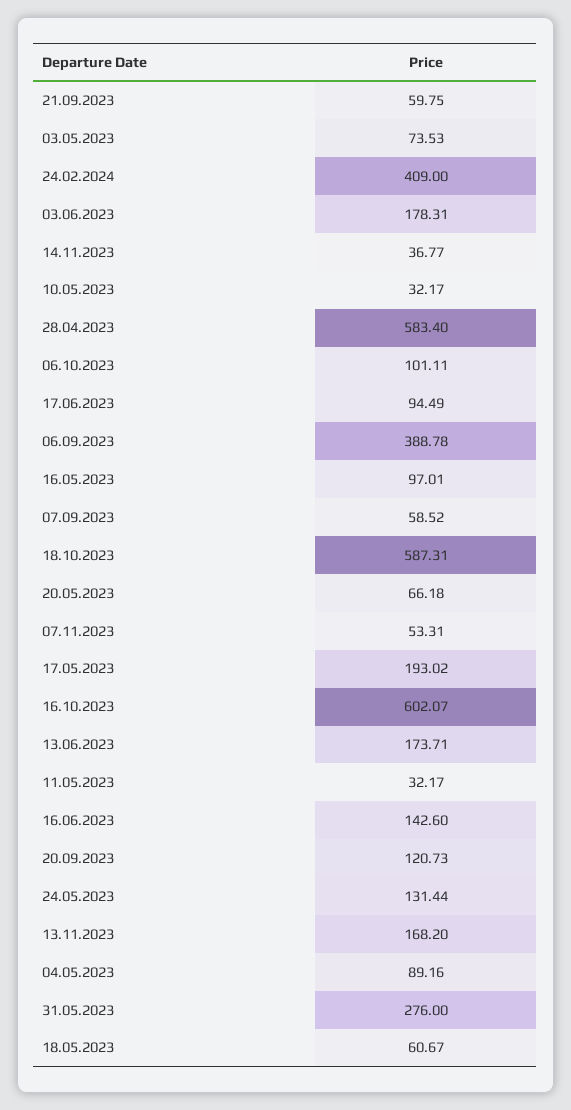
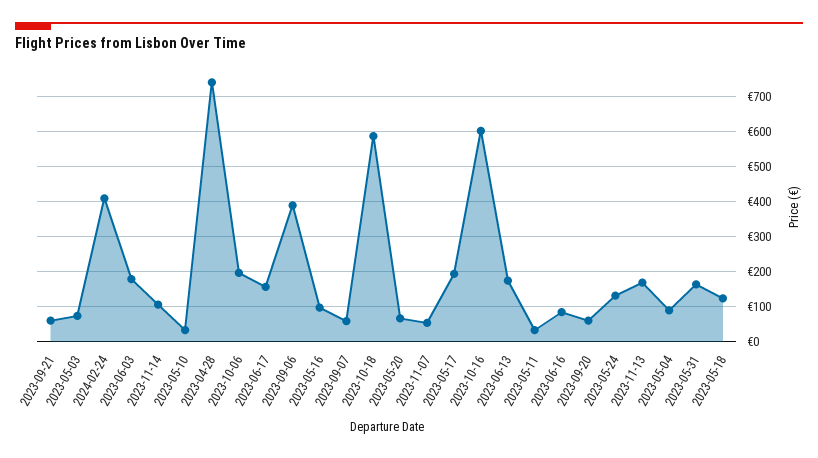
  {
    "21.09.2023": 59.75,
    "03.05.2023": 73.53,
    "24.02.2024": 409,
    "03.06.2023": 178.31,
-   "14.11.2023": 36.77,
+   "14.11.2023": 100,
    "10.05.2023": 32.17,
-   "28.04.2023": 583.4,
+   "28.04.2023": 740,
-   "06.10.2023": 101.11,
+   "06.10.2023": 200,
-   "17.06.2023": 94.49,
+   "17.06.2023": 160,
    "06.09.2023": 388.78,
    "16.05.2023": 97.01,
    "07.09.2023": 58.52,
    "18.10.2023": 587.31,
    "20.05.2023": 66.18,
    "07.11.2023": 53.31,
    "17.05.2023": 193.02,
    "16.10.2023": 602.07,
    "13.06.2023": 173.71,
    "11.05.2023": 32.17,
-   "16.06.2023": 142.6,
+   "16.06.2023": 80,
-   "20.09.2023": 120.73,
+   "20.09.2023": 60,
    "24.05.2023": 131.44,
    "13.11.2023": 168.2,
    "04.05.2023": 89.16,
-   "31.05.2023": 276,
+   "31.05.2023": 160,
-   "18.05.2023": 60.67
+   "18.05.2023": 120
  }

